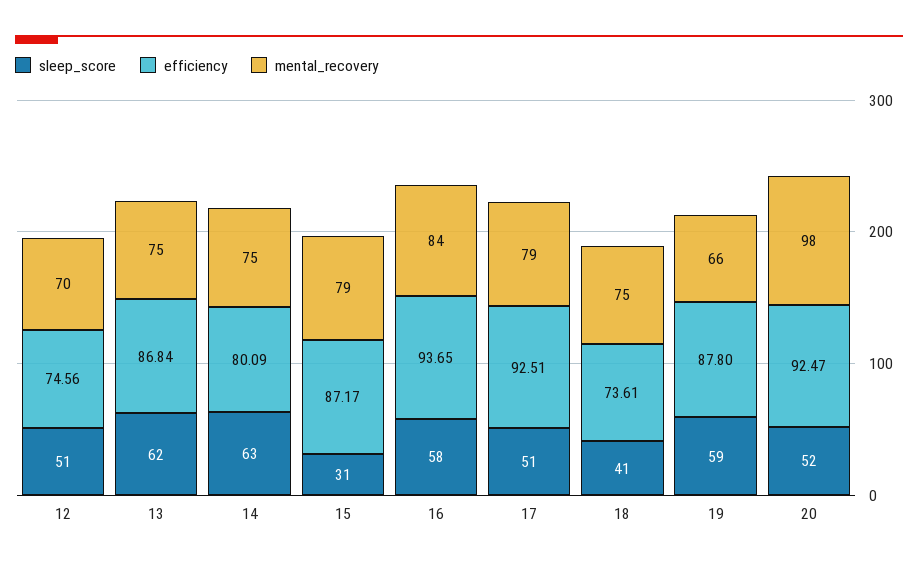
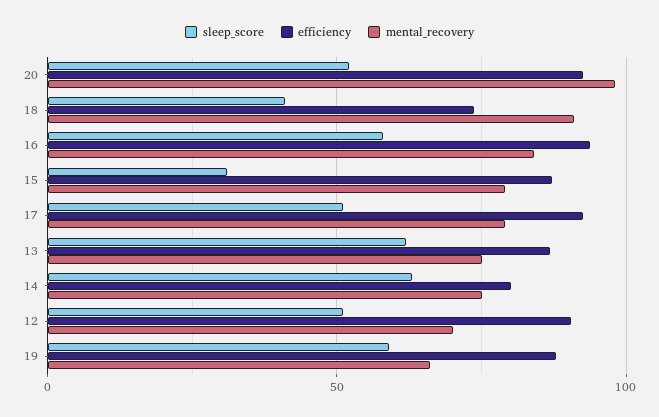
  {
    "sleep_score": {
      "12": 51,
      "13": 62,
      "14": 63,
      "15": 31,
      "16": 58,
      "17": 51,
      "18": 41,
      "19": 59,
      "20": 52
    },
    "efficiency": {
-     "12": 74.56,
+     "12": 90,
      "13": 86.84,
      "14": 80.09,
      "15": 87.17,
      "16": 93.65,
      "17": 92.51,
      "18": 73.61,
      "19": 87.8,
      "20": 92.47
    },
    "mental_recovery": {
      "12": 70,
      "13": 75,
      "14": 75,
      "15": 79,
      "16": 84,
      "17": 79,
-     "18": 75,
+     "18": 90,
      "19": 66,
      "20": 98
    }
  }

